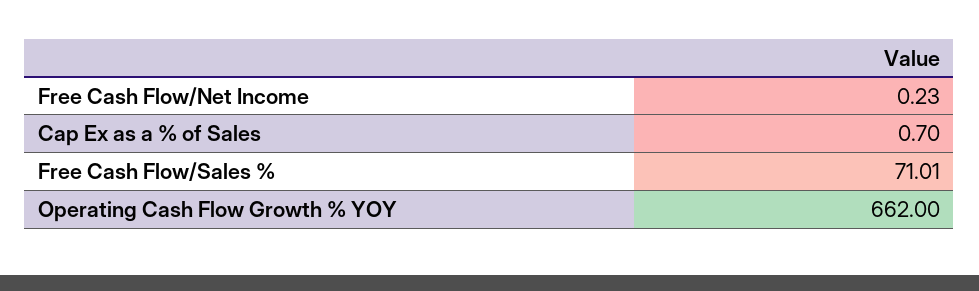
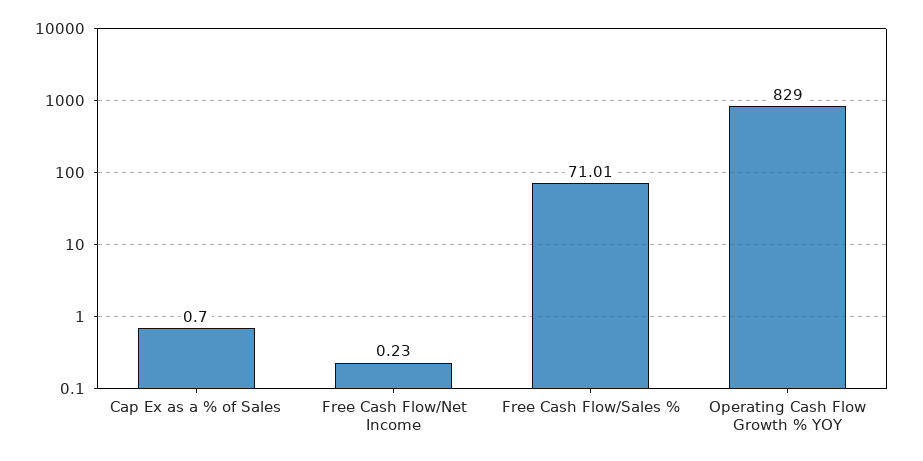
  {
    "Free Cash Flow/Net Income": 0.23,
    "Cap Ex as a % of Sales": 0.7,
    "Free Cash Flow/Sales %": 71.01,
-   "Operating Cash Flow Growth % YOY": 662
+   "Operating Cash Flow Growth % YOY": 829
  }

